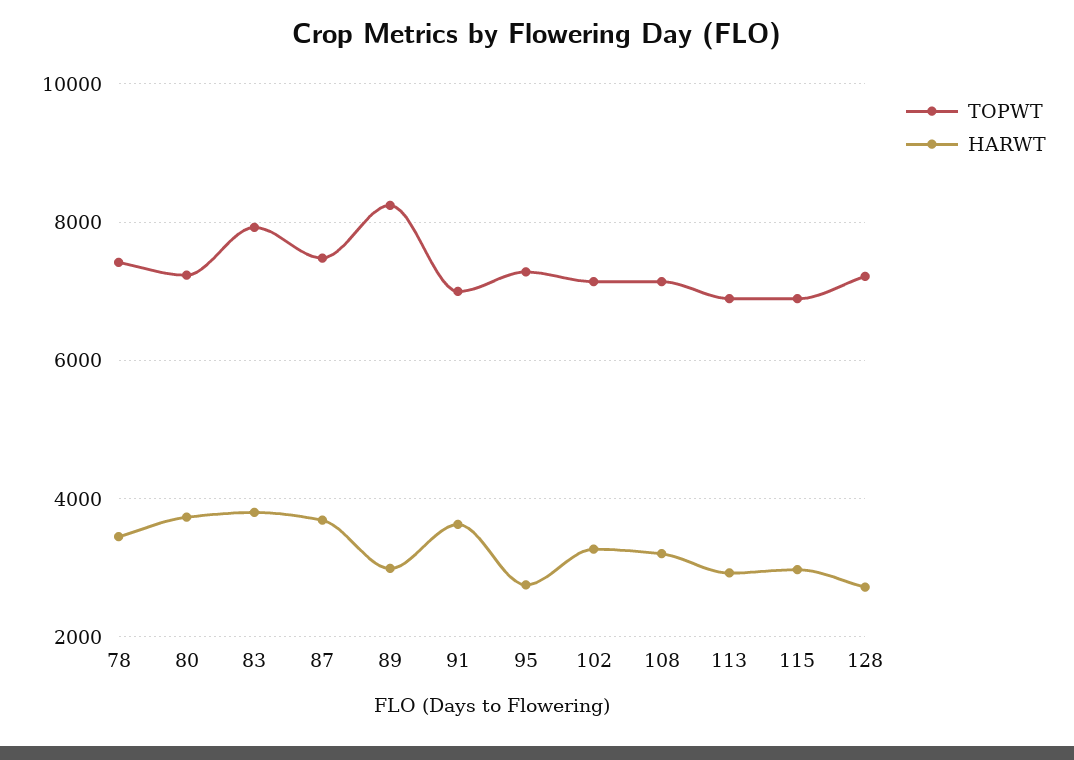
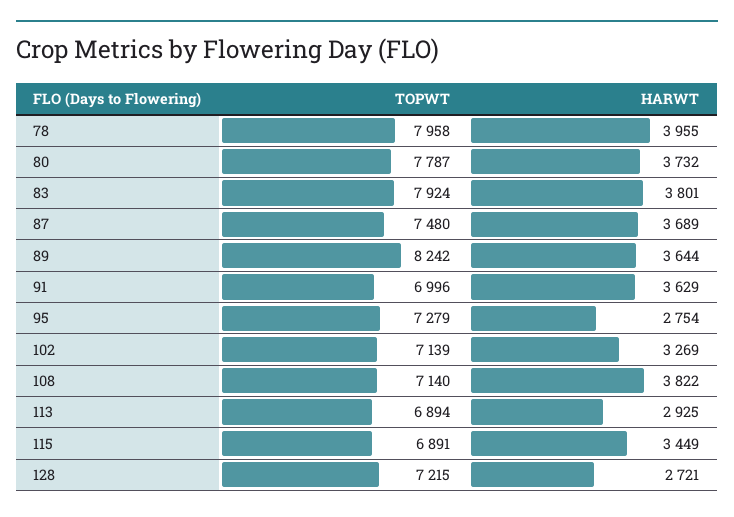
  {
    "TOPWT": {
-     "78": 7400,
+     "78": 7958,
-     "80": 7200,
+     "80": 7787,
      "83": 7924,
      "87": 7480,
      "89": 8242,
      "91": 6996,
      "95": 7279,
      "102": 7139,
      "108": 7140,
      "113": 6894,
      "115": 6891,
      "128": 7215
    },
    "HARWT": {
-     "78": 3400,
+     "78": 3955,
      "80": 3732,
      "83": 3801,
      "87": 3689,
-     "89": 3000,
+     "89": 3644,
      "91": 3629,
      "95": 2754,
      "102": 3269,
-     "108": 3200,
+     "108": 3822,
      "113": 2925,
-     "115": 3000,
+     "115": 3449,
      "128": 2721
    }
  }

